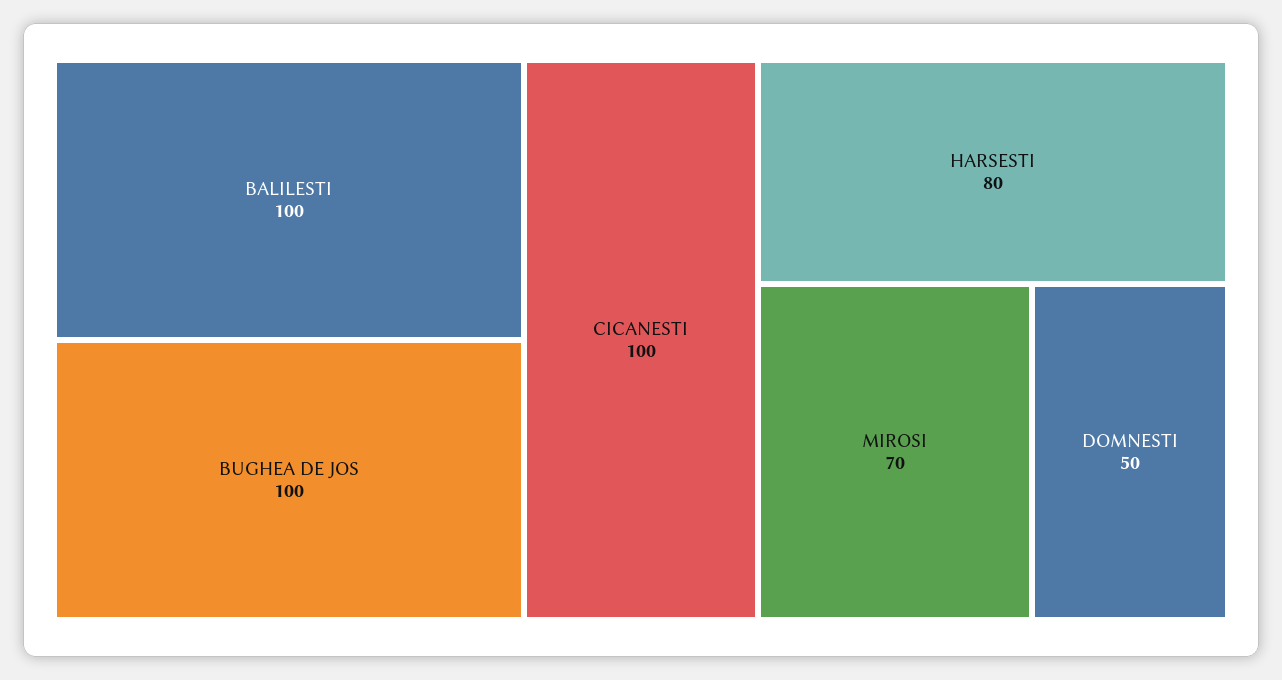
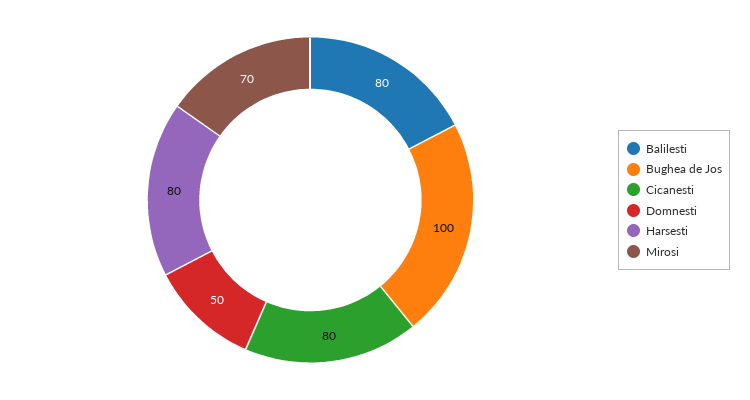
  {
-   "BALILESTI": 100,
+   "BALILESTI": 80,
    "BUGHEA DE JOS": 100,
-   "CICANESTI": 100,
+   "CICANESTI": 80,
    "HARSESTI": 80,
    "MIROSI": 70,
    "DOMNESTI": 50
  }

